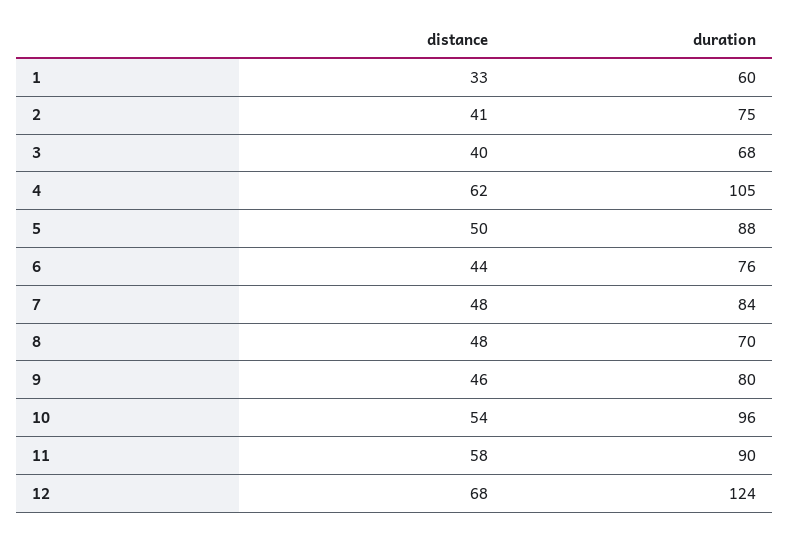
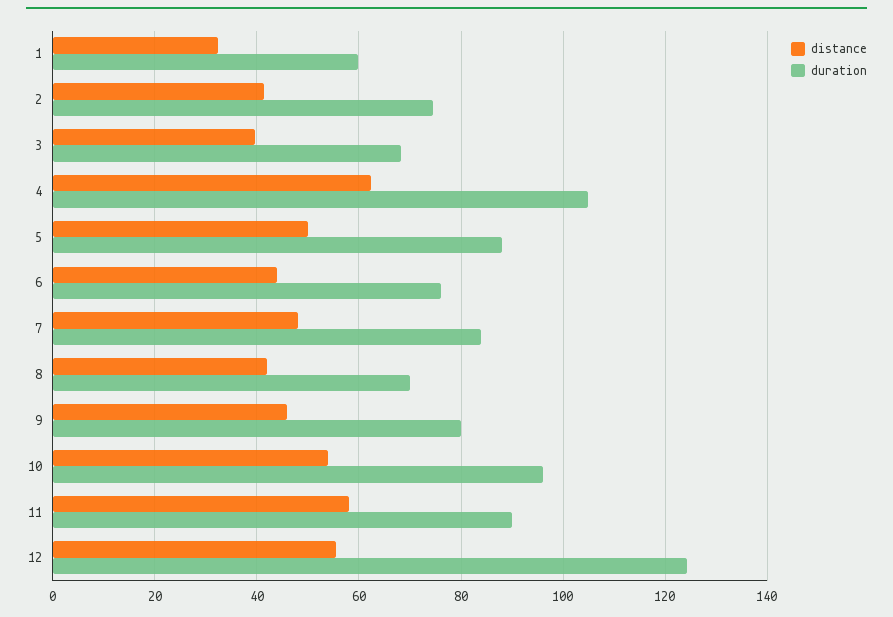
  {
    "distance": {
      "1": 33,
      "2": 41,
      "3": 40,
      "4": 62,
      "5": 50,
      "6": 44,
      "7": 48,
-     "8": 48,
+     "8": 42,
      "9": 46,
      "10": 54,
      "11": 58,
-     "12": 68
+     "12": 56
    },
    "duration": {
      "1": 60,
      "2": 75,
      "3": 68,
      "4": 105,
      "5": 88,
      "6": 76,
      "7": 84,
      "8": 70,
      "9": 80,
      "10": 96,
      "11": 90,
      "12": 124
    }
  }

